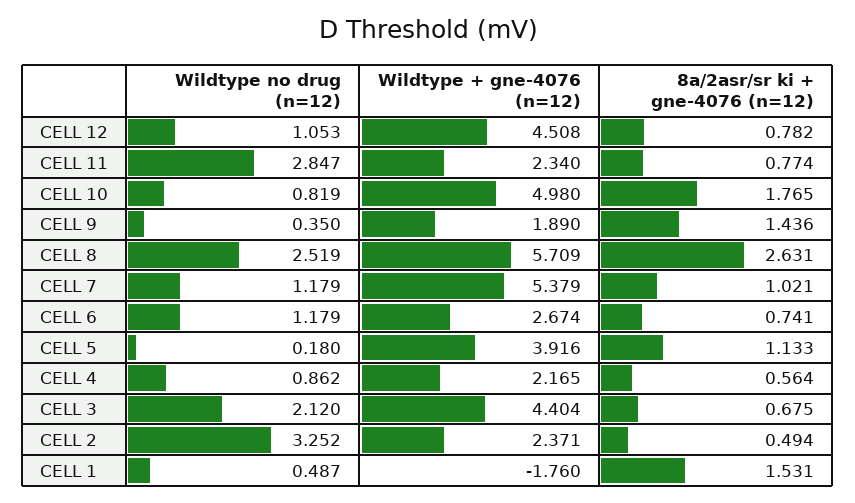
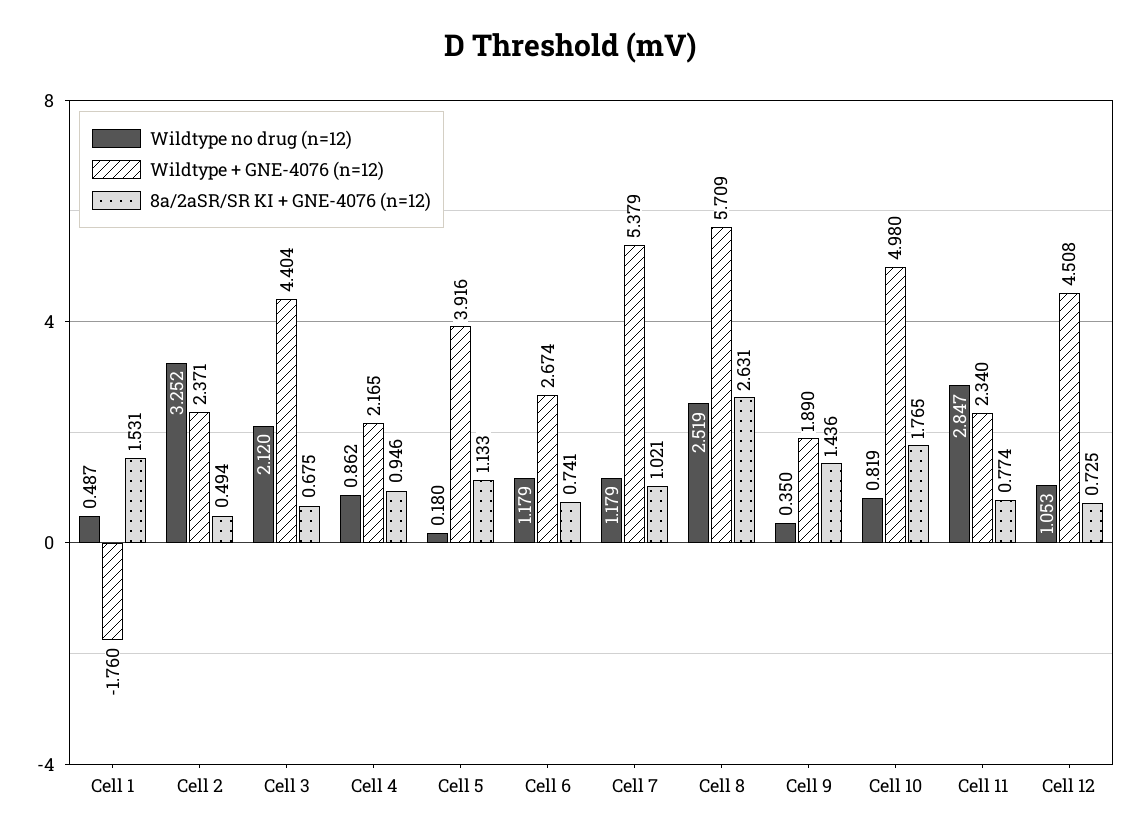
  {
    "Wildtype no drug (n=12)": {
      "CELL 12": 1.053,
      "CELL 11": 2.847,
      "CELL 10": 0.819,
      "CELL 9": 0.35,
      "CELL 8": 2.519,
      "CELL 7": 1.179,
      "CELL 6": 1.179,
      "CELL 5": 0.18,
      "CELL 4": 0.862,
      "CELL 3": 2.12,
      "CELL 2": 3.252,
      "CELL 1": 0.487
    },
    "Wildtype + gne-4076 (n=12)": {
      "CELL 12": 4.508,
      "CELL 11": 2.34,
      "CELL 10": 4.98,
      "CELL 9": 1.89,
      "CELL 8": 5.709,
      "CELL 7": 5.379,
      "CELL 6": 2.674,
      "CELL 5": 3.916,
      "CELL 4": 2.165,
      "CELL 3": 4.404,
      "CELL 2": 2.371,
      "CELL 1": -1.76
    },
    "8a/2asr/sr ki + gne-4076 (n=12)": {
-     "CELL 12": 0.782,
+     "CELL 12": 0.725,
      "CELL 11": 0.774,
      "CELL 10": 1.765,
      "CELL 9": 1.436,
      "CELL 8": 2.631,
      "CELL 7": 1.021,
      "CELL 6": 0.741,
      "CELL 5": 1.133,
-     "CELL 4": 0.564,
+     "CELL 4": 0.946,
      "CELL 3": 0.675,
      "CELL 2": 0.494,
      "CELL 1": 1.531
    }
  }

